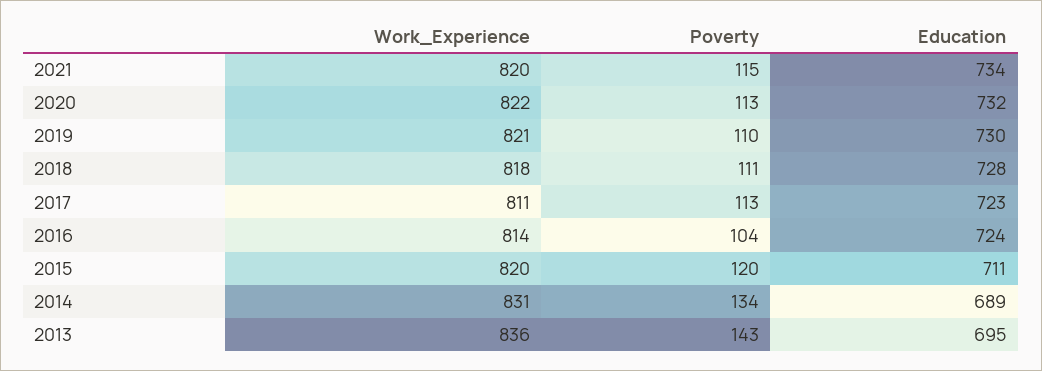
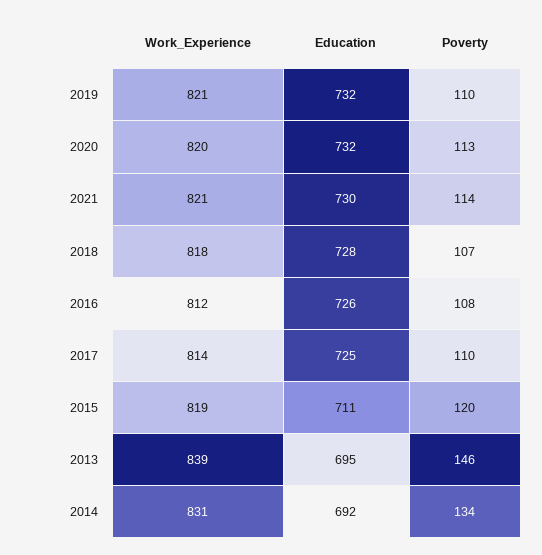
  {
    "Work_Experience": {
-     "2021": 820,
+     "2021": 821,
-     "2020": 822,
+     "2020": 820,
      "2019": 821,
      "2018": 818,
-     "2017": 811,
+     "2017": 814,
-     "2016": 814,
+     "2016": 812,
-     "2015": 820,
+     "2015": 819,
      "2014": 831,
-     "2013": 836
+     "2013": 839
    },
    "Poverty": {
-     "2021": 115,
+     "2021": 114,
      "2020": 113,
      "2019": 110,
-     "2018": 111,
+     "2018": 107,
-     "2017": 113,
+     "2017": 110,
-     "2016": 104,
+     "2016": 108,
      "2015": 120,
      "2014": 134,
-     "2013": 143
+     "2013": 146
    },
    "Education": {
-     "2021": 734,
+     "2021": 730,
      "2020": 732,
-     "2019": 730,
+     "2019": 732,
      "2018": 728,
-     "2017": 723,
+     "2017": 725,
-     "2016": 724,
+     "2016": 726,
      "2015": 711,
-     "2014": 689,
+     "2014": 692,
      "2013": 695
    }
  }

